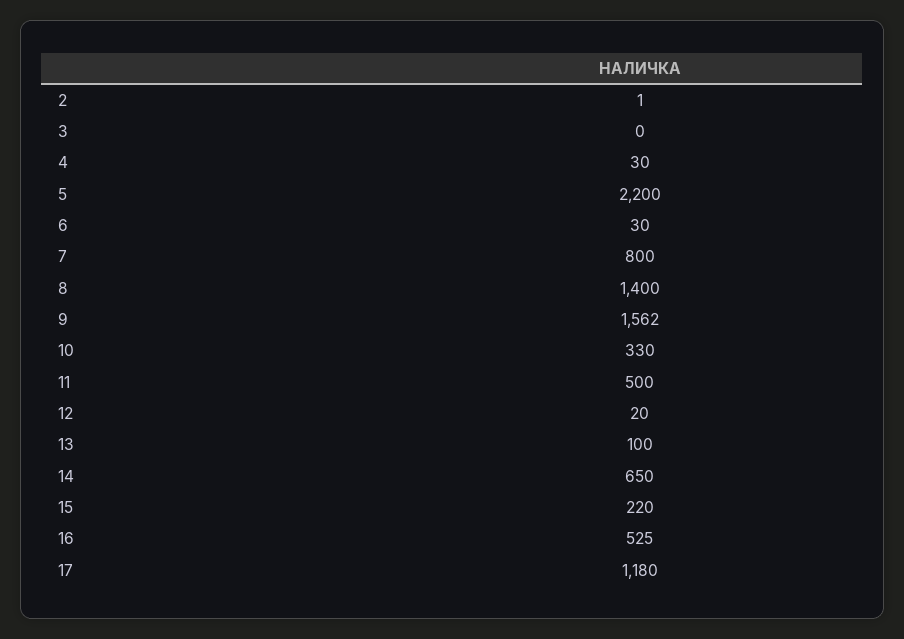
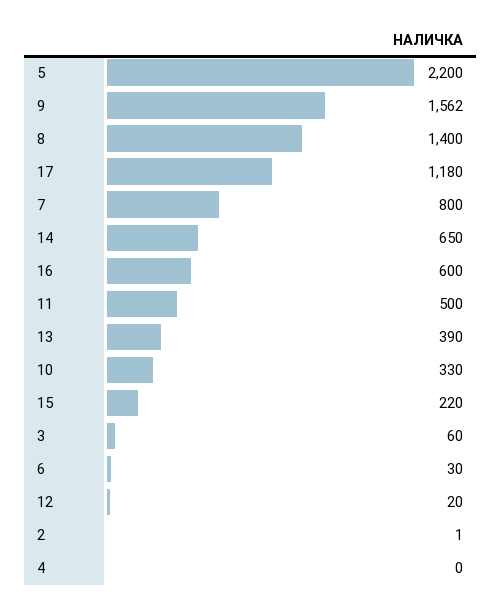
  {
    "2": 1,
-   "3": 0,
+   "3": 60,
-   "4": 30,
+   "4": 0,
    "5": 2200,
    "6": 30,
    "7": 800,
    "8": 1400,
    "9": 1562,
    "10": 330,
    "11": 500,
    "12": 20,
-   "13": 100,
+   "13": 390,
    "14": 650,
    "15": 220,
-   "16": 525,
+   "16": 600,
    "17": 1180
  }

